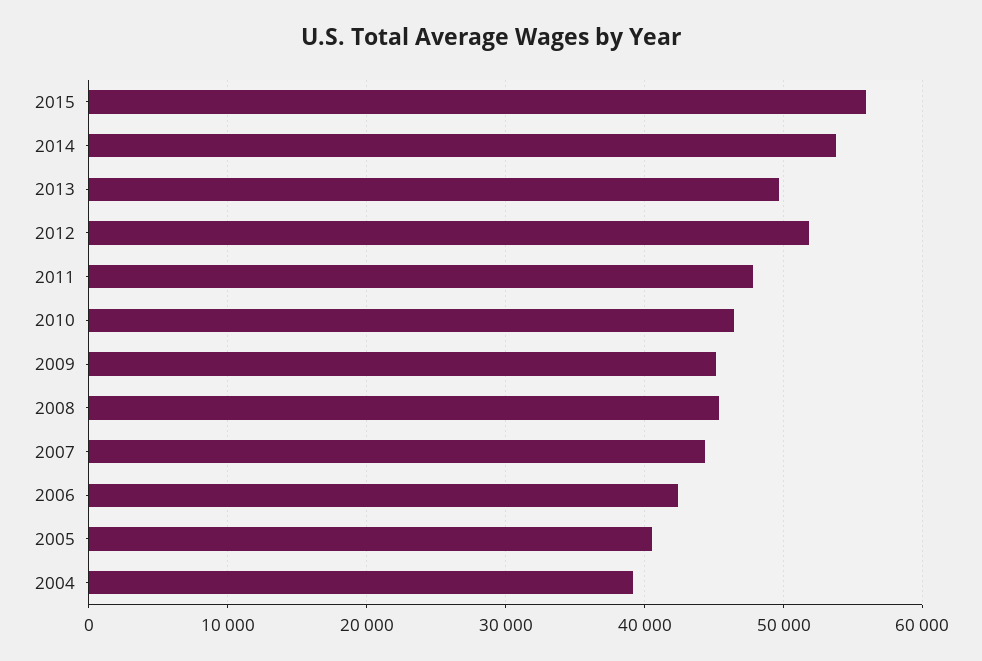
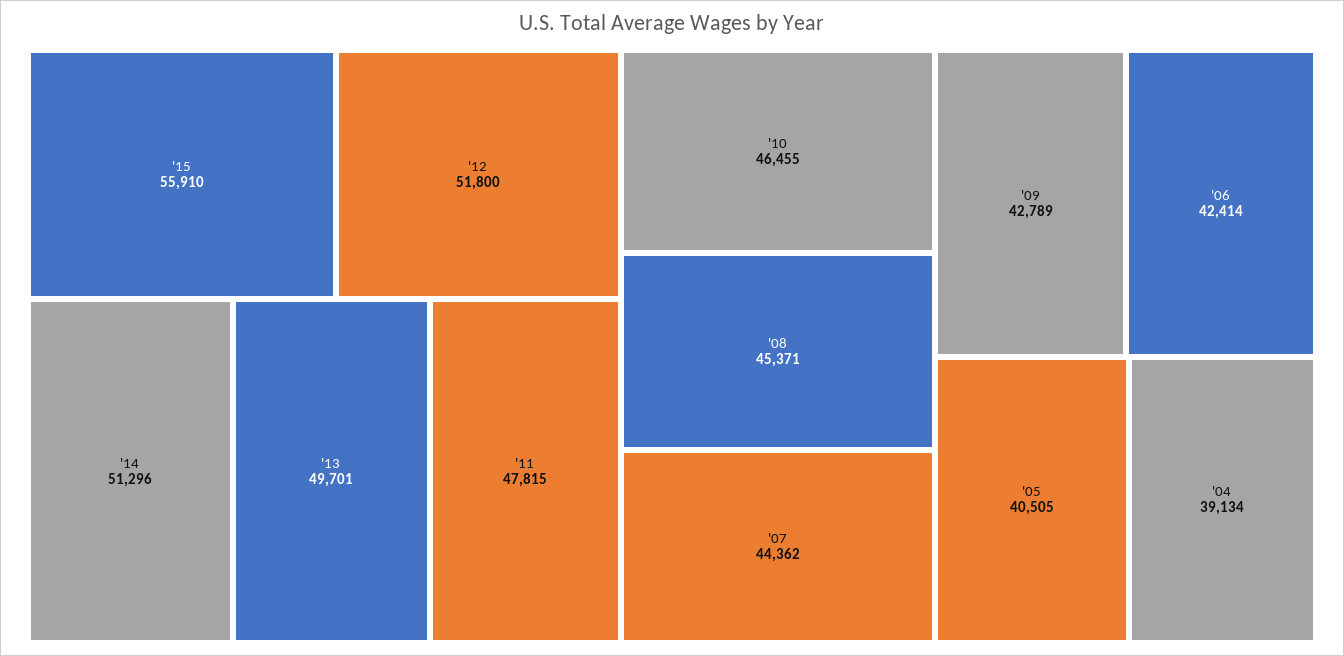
  {
    "2015": 55910,
-   "2014": 54000,
+   "2014": 51296,
    "2013": 49701,
    "2012": 51800,
    "2011": 47815,
    "2010": 46455,
-   "2009": 45000,
+   "2009": 42789,
    "2008": 45371,
    "2007": 44362,
    "2006": 42414,
    "2005": 40505,
    "2004": 39134
  }

